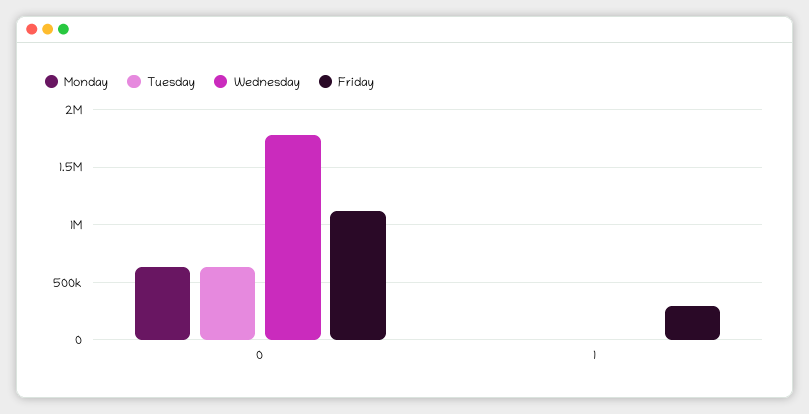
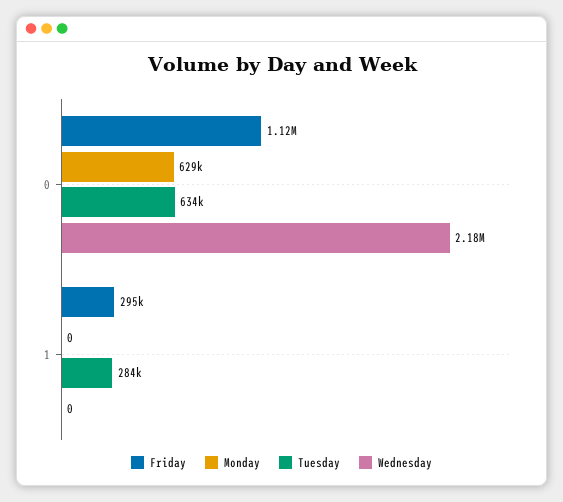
  {
    "Monday": {
      "0": 629000,
      "1": 0
    },
    "Tuesday": {
      "0": 634000,
-     "1": 0
+     "1": 284000
    },
    "Wednesday": {
-     "0": 1800000,
+     "0": 2180000,
      "1": 0
    },
    "Friday": {
      "0": 1120000,
      "1": 295000
    }
  }

